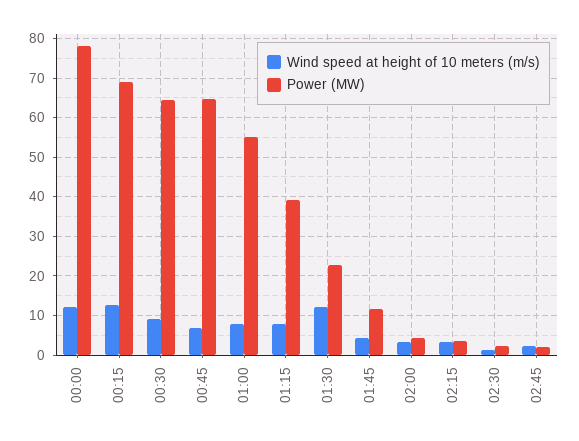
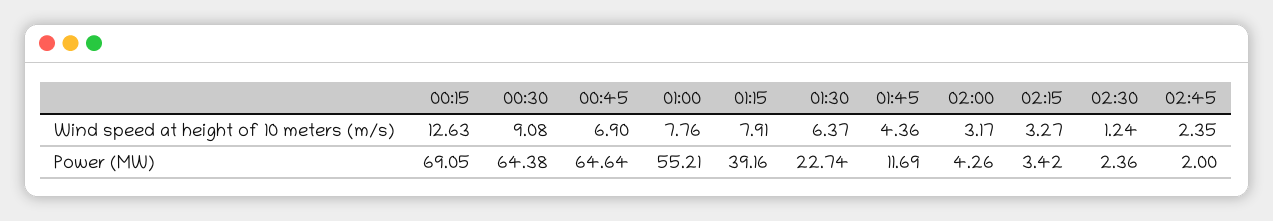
  {
    "Wind speed at height of 10 meters (m/s)": {
-     "00:00": 12,
      "00:15": 12.63,
      "00:30": 9.08,
      "00:45": 6.9,
      "01:00": 7.76,
      "01:15": 7.91,
-     "01:30": 12,
+     "01:30": 6.37,
      "01:45": 4.36,
      "02:00": 3.17,
      "02:15": 3.27,
      "02:30": 1.24,
      "02:45": 2.35
    },
    "Power (MW)": {
-     "00:00": 78,
      "00:15": 69.05,
      "00:30": 64.38,
      "00:45": 64.64,
      "01:00": 55.21,
      "01:15": 39.16,
      "01:30": 22.74,
      "01:45": 11.69,
      "02:00": 4.26,
      "02:15": 3.42,
      "02:30": 2.36,
      "02:45": 2
    }
  }

